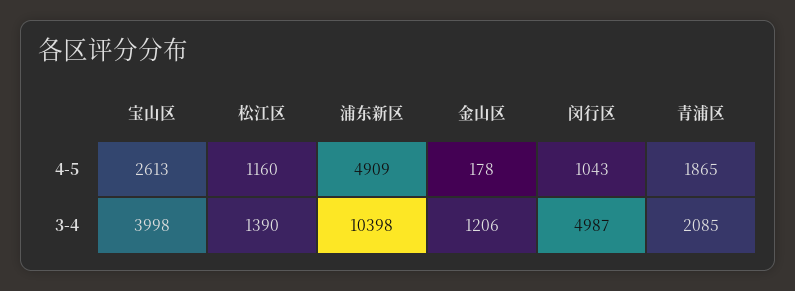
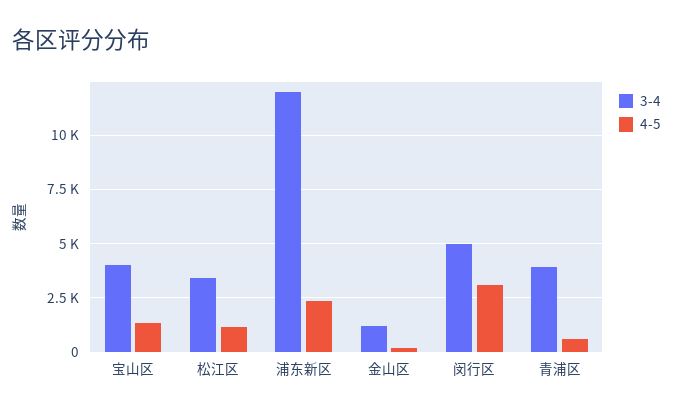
  {
    "4-5": {
-     "宝山区": 2613,
+     "宝山区": 1500,
      "松江区": 1160,
-     "浦东新区": 4909,
+     "浦东新区": 2500,
      "金山区": 178,
-     "闵行区": 1043,
+     "闵行区": 3000,
-     "青浦区": 1865
+     "青浦区": 500
    },
    "3-4": {
      "宝山区": 3998,
-     "松江区": 1390,
+     "松江区": 3500,
-     "浦东新区": 10398,
+     "浦东新区": 12000,
      "金山区": 1206,
      "闵行区": 4987,
-     "青浦区": 2085
+     "青浦区": 4000
    }
  }

